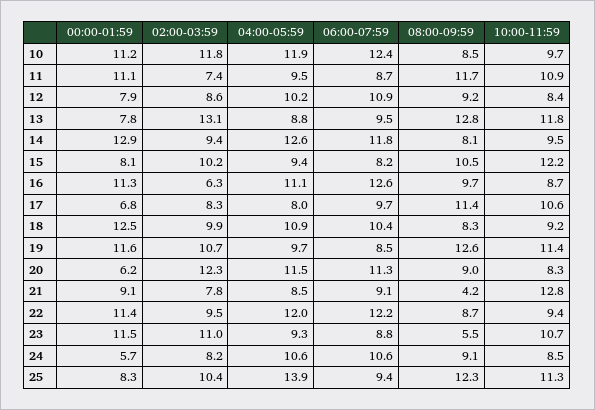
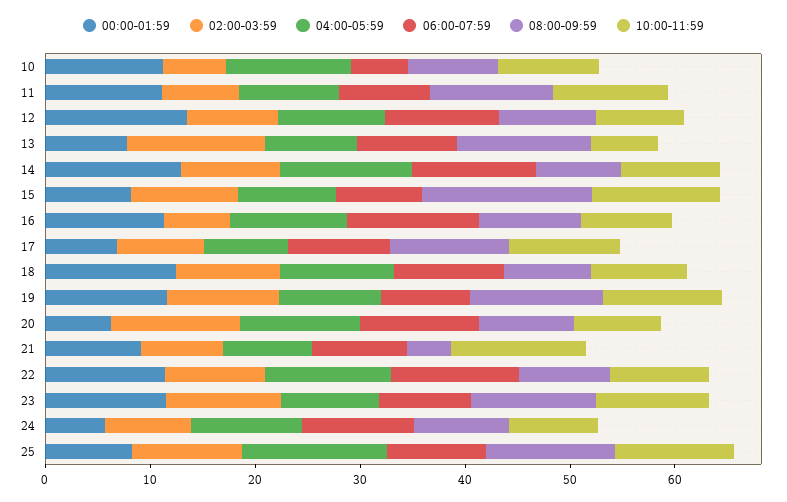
  {
    "00:00-01:59": {
      "10": 11.2,
      "11": 11.1,
-     "12": 7.9,
+     "12": 14,
      "13": 7.8,
      "14": 12.9,
      "15": 8.1,
      "16": 11.3,
      "17": 6.8,
      "18": 12.5,
      "19": 11.6,
      "20": 6.2,
      "21": 9.1,
      "22": 11.4,
      "23": 11.5,
      "24": 5.7,
      "25": 8.3
    },
    "02:00-03:59": {
-     "10": 11.8,
+     "10": 6,
      "11": 7.4,
      "12": 8.6,
      "13": 13.1,
      "14": 9.4,
      "15": 10.2,
      "16": 6.3,
      "17": 8.3,
      "18": 9.9,
      "19": 10.7,
      "20": 12.3,
      "21": 7.8,
      "22": 9.5,
      "23": 11,
      "24": 8.2,
      "25": 10.4
    },
    "04:00-05:59": {
      "10": 11.9,
      "11": 9.5,
      "12": 10.2,
      "13": 8.8,
      "14": 12.6,
      "15": 9.4,
      "16": 11.1,
      "17": 8,
      "18": 10.9,
      "19": 9.7,
      "20": 11.5,
      "21": 8.5,
      "22": 12,
      "23": 9.3,
      "24": 10.6,
      "25": 13.9
    },
    "06:00-07:59": {
-     "10": 12.4,
+     "10": 6,
      "11": 8.7,
      "12": 10.9,
      "13": 9.5,
      "14": 11.8,
      "15": 8.2,
      "16": 12.6,
      "17": 9.7,
      "18": 10.4,
      "19": 8.5,
      "20": 11.3,
      "21": 9.1,
      "22": 12.2,
      "23": 8.8,
      "24": 10.6,
      "25": 9.4
    },
    "08:00-09:59": {
      "10": 8.5,
      "11": 11.7,
      "12": 9.2,
      "13": 12.8,
      "14": 8.1,
-     "15": 10.5,
+     "15": 16,
      "16": 9.7,
      "17": 11.4,
      "18": 8.3,
      "19": 12.6,
      "20": 9,
      "21": 4.2,
      "22": 8.7,
-     "23": 5.5,
+     "23": 12,
      "24": 9.1,
      "25": 12.3
    },
    "10:00-11:59": {
      "10": 9.7,
      "11": 10.9,
      "12": 8.4,
-     "13": 11.8,
+     "13": 6,
      "14": 9.5,
      "15": 12.2,
      "16": 8.7,
      "17": 10.6,
      "18": 9.2,
      "19": 11.4,
      "20": 8.3,
      "21": 12.8,
      "22": 9.4,
      "23": 10.7,
      "24": 8.5,
      "25": 11.3
    }
  }

